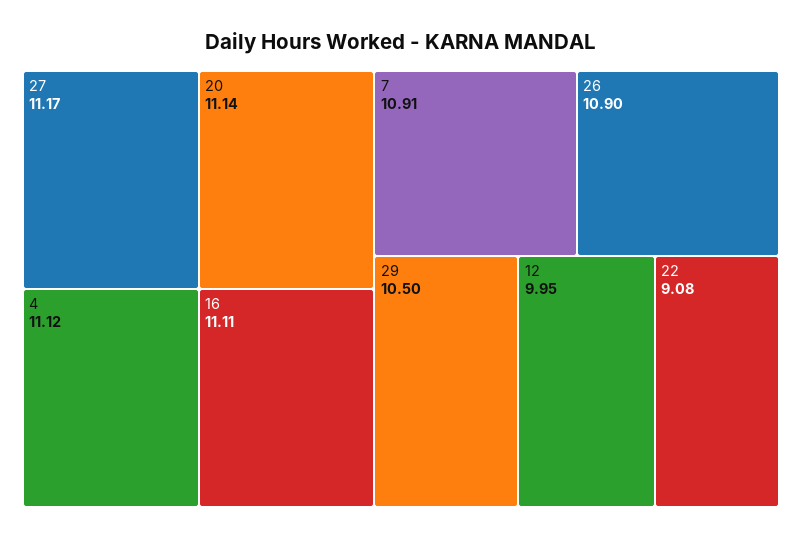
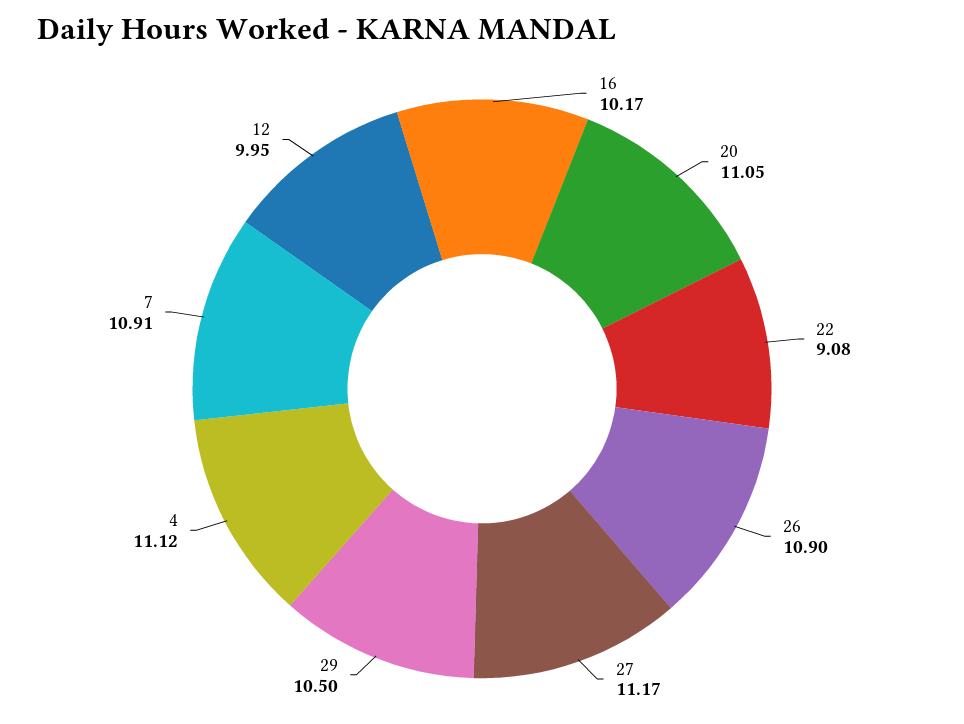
  {
    "27": 11.17,
-   "20": 11.14,
+   "20": 11.05,
    "4": 11.12,
-   "16": 11.11,
+   "16": 10.17,
    "7": 10.91,
    "26": 10.9,
    "29": 10.5,
    "12": 9.95,
    "22": 9.08
  }

